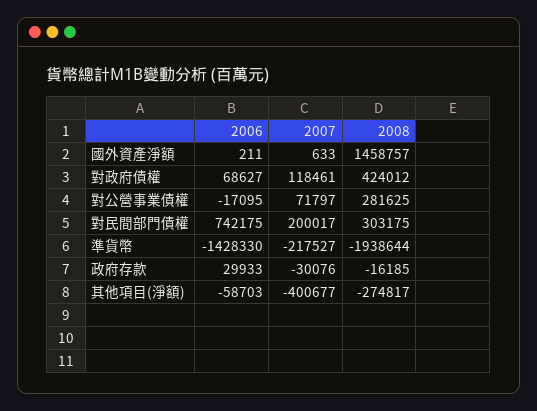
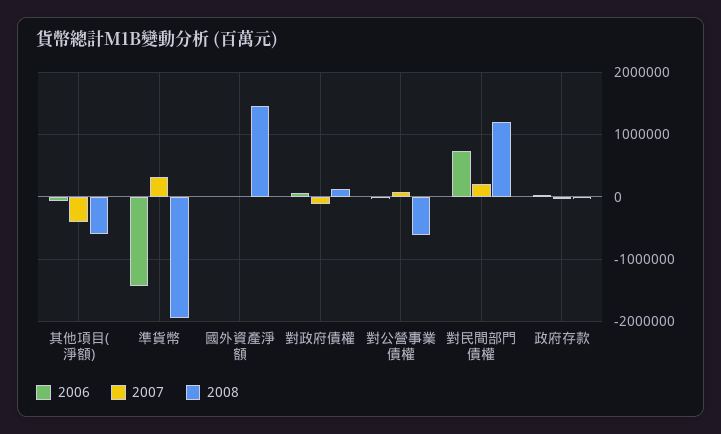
  {
    "2006": {
      "國外資產淨額": 211,
      "對政府債權": 68627,
      "對公營事業債權": -17095,
      "對民間部門債權": 742175,
      "準貨幣": -1428330,
      "政府存款": 29933,
      "其他項目(淨額)": -58703
    },
    "2007": {
      "國外資產淨額": 633,
-     "對政府債權": 118461,
+     "對政府債權": -100000,
      "對公營事業債權": 71797,
      "對民間部門債權": 200017,
-     "準貨幣": -217527,
+     "準貨幣": 300000,
      "政府存款": -30076,
      "其他項目(淨額)": -400677
    },
    "2008": {
      "國外資產淨額": 1458757,
-     "對政府債權": 424012,
+     "對政府債權": 100000,
-     "對公營事業債權": 281625,
+     "對公營事業債權": -600000,
-     "對民間部門債權": 303175,
+     "對民間部門債權": 1200000,
      "準貨幣": -1938644,
      "政府存款": -16185,
-     "其他項目(淨額)": -274817
+     "其他項目(淨額)": -600000
    }
  }

